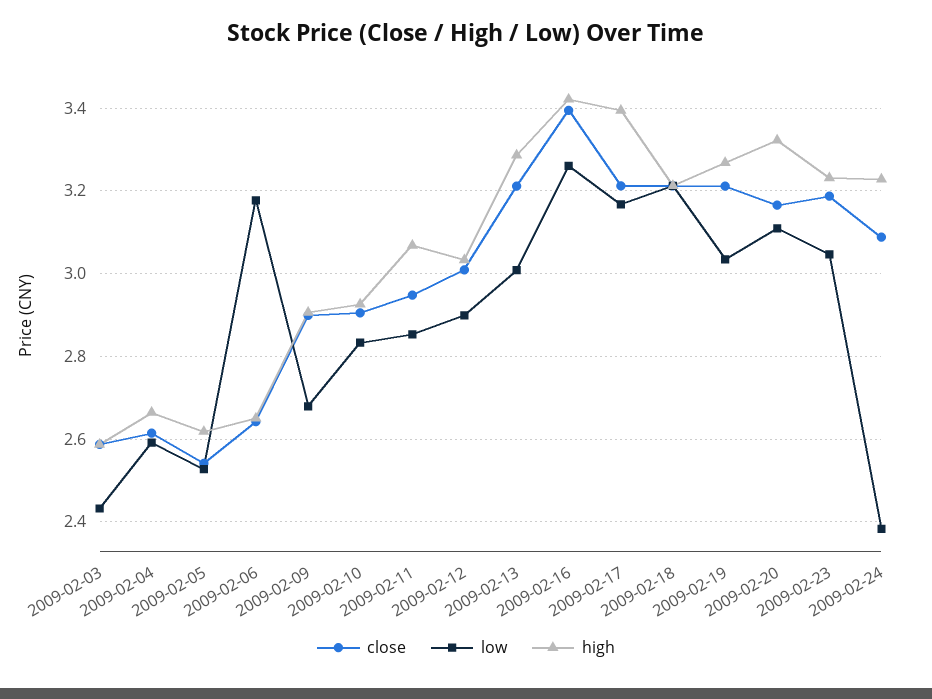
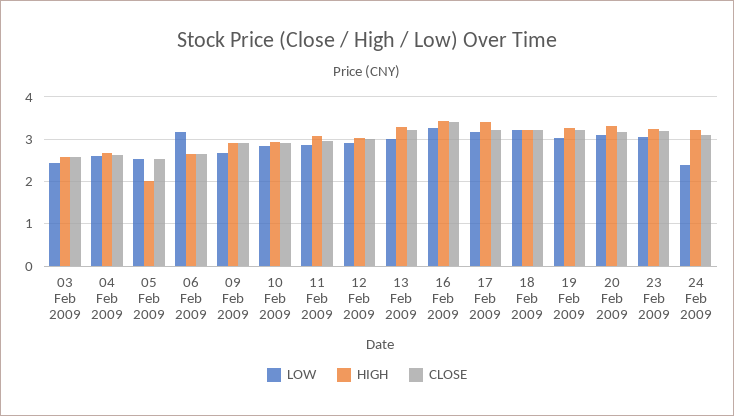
  {
    "close": {
      "2009-02-03": 2.58,
      "2009-02-04": 2.62,
      "2009-02-05": 2.54,
      "2009-02-06": 2.64,
      "2009-02-09": 2.9,
      "2009-02-10": 2.9,
      "2009-02-11": 2.94,
      "2009-02-12": 3,
      "2009-02-13": 3.22,
      "2009-02-16": 3.4,
      "2009-02-17": 3.22,
      "2009-02-18": 3.22,
      "2009-02-19": 3.22,
      "2009-02-20": 3.16,
      "2009-02-23": 3.18,
      "2009-02-24": 3.08
    },
    "low": {
      "2009-02-03": 2.44,
      "2009-02-04": 2.6,
      "2009-02-05": 2.52,
      "2009-02-06": 3.18,
      "2009-02-09": 2.68,
      "2009-02-10": 2.84,
      "2009-02-11": 2.86,
      "2009-02-12": 2.9,
      "2009-02-13": 3,
      "2009-02-16": 3.26,
      "2009-02-17": 3.16,
      "2009-02-18": 3.22,
      "2009-02-19": 3.04,
      "2009-02-20": 3.1,
      "2009-02-23": 3.04,
      "2009-02-24": 2.38
    },
    "high": {
      "2009-02-03": 2.58,
      "2009-02-04": 2.66,
-     "2009-02-05": 2.62,
+     "2009-02-05": 2,
      "2009-02-06": 2.66,
      "2009-02-09": 2.9,
      "2009-02-10": 2.92,
      "2009-02-11": 3.06,
      "2009-02-12": 3.04,
      "2009-02-13": 3.28,
      "2009-02-16": 3.42,
      "2009-02-17": 3.4,
      "2009-02-18": 3.22,
      "2009-02-19": 3.26,
      "2009-02-20": 3.32,
      "2009-02-23": 3.24,
      "2009-02-24": 3.22
    }
  }

